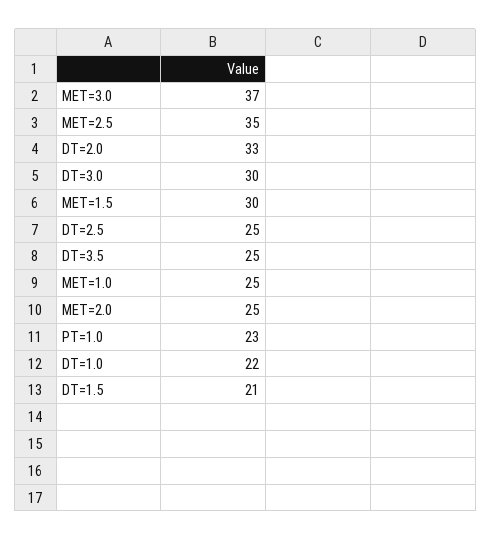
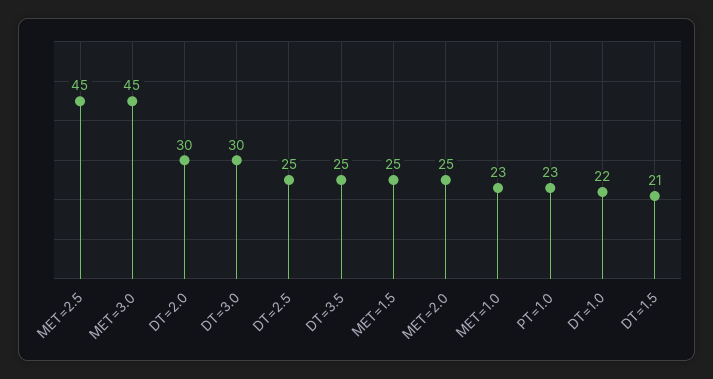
  {
-   "MET=3.0": 37,
+   "MET=3.0": 45,
-   "MET=2.5": 35,
+   "MET=2.5": 45,
-   "DT=2.0": 33,
+   "DT=2.0": 30,
    "DT=3.0": 30,
-   "MET=1.5": 30,
+   "MET=1.5": 25,
    "DT=2.5": 25,
    "DT=3.5": 25,
-   "MET=1.0": 25,
+   "MET=1.0": 23,
    "MET=2.0": 25,
    "PT=1.0": 23,
    "DT=1.0": 22,
    "DT=1.5": 21
  }

